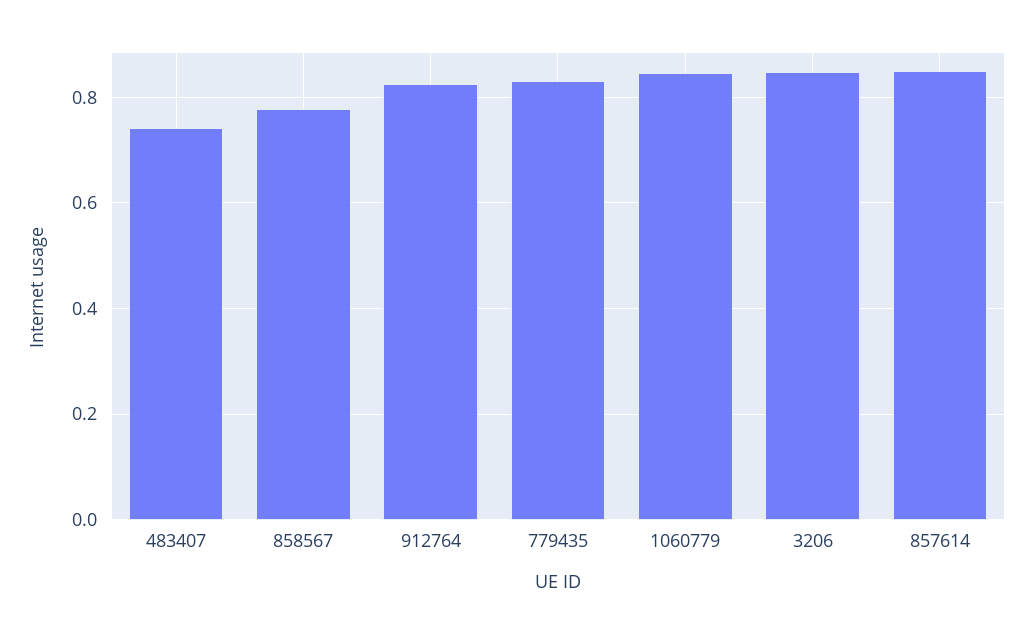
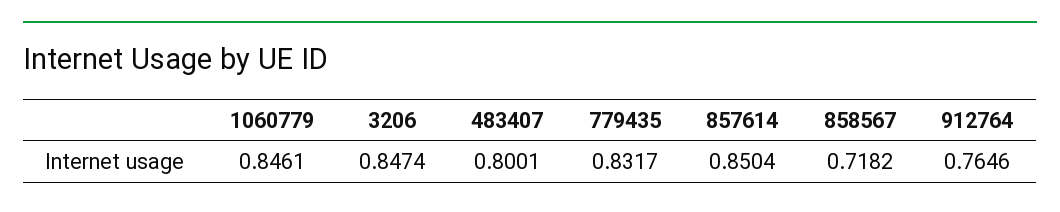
  {
-   "483407": 0.74,
+   "483407": 0.8001,
-   "858567": 0.78,
+   "858567": 0.7182,
-   "912764": 0.82,
+   "912764": 0.7646,
    "779435": 0.8317,
    "1060779": 0.8461,
    "3206": 0.8474,
    "857614": 0.8504
  }

